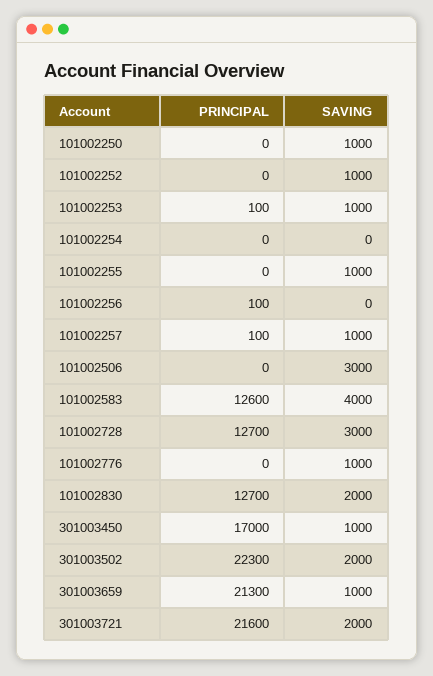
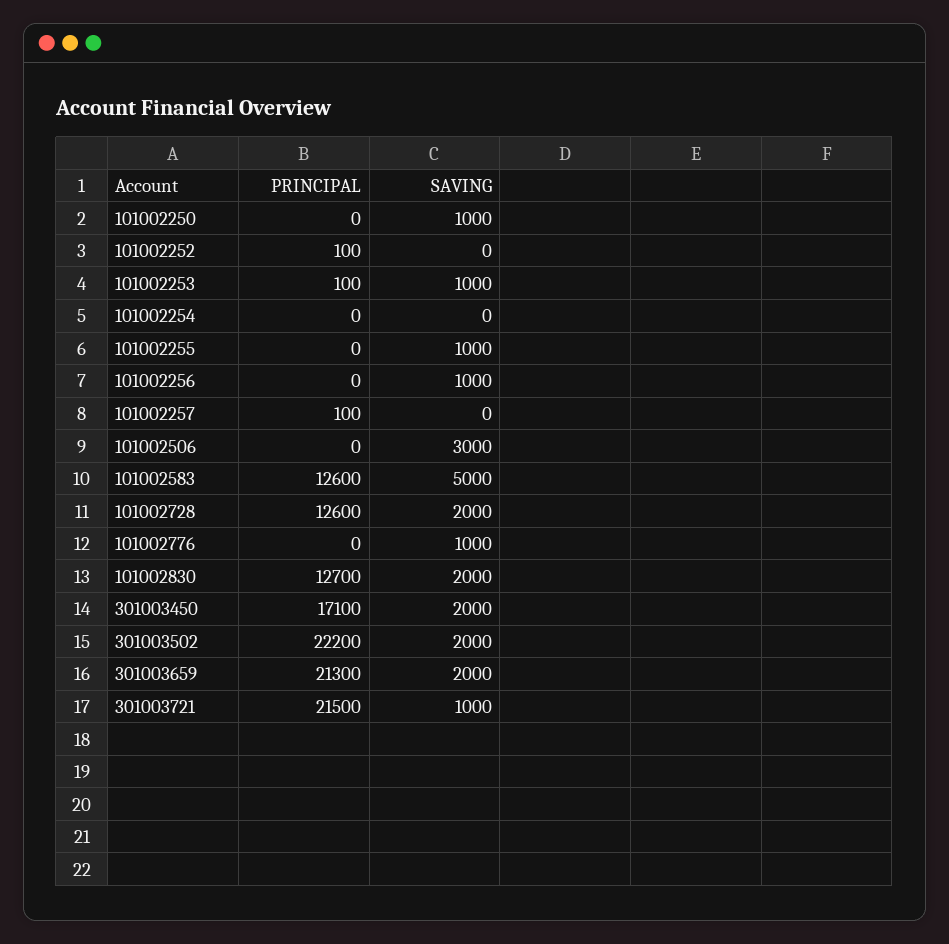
  {
    "PRINCIPAL": {
      "101002250": 0,
-     "101002252": 0,
+     "101002252": 100,
      "101002253": 100,
      "101002254": 0,
      "101002255": 0,
-     "101002256": 100,
+     "101002256": 0,
      "101002257": 100,
      "101002506": 0,
      "101002583": 12600,
-     "101002728": 12700,
+     "101002728": 12600,
      "101002776": 0,
      "101002830": 12700,
-     "301003450": 17000,
+     "301003450": 17100,
-     "301003502": 22300,
+     "301003502": 22200,
      "301003659": 21300,
-     "301003721": 21600
+     "301003721": 21500
    },
    "SAVING": {
      "101002250": 1000,
-     "101002252": 1000,
+     "101002252": 0,
      "101002253": 1000,
      "101002254": 0,
      "101002255": 1000,
-     "101002256": 0,
+     "101002256": 1000,
-     "101002257": 1000,
+     "101002257": 0,
      "101002506": 3000,
-     "101002583": 4000,
+     "101002583": 5000,
-     "101002728": 3000,
+     "101002728": 2000,
      "101002776": 1000,
      "101002830": 2000,
-     "301003450": 1000,
+     "301003450": 2000,
      "301003502": 2000,
-     "301003659": 1000,
+     "301003659": 2000,
-     "301003721": 2000
+     "301003721": 1000
    }
  }

